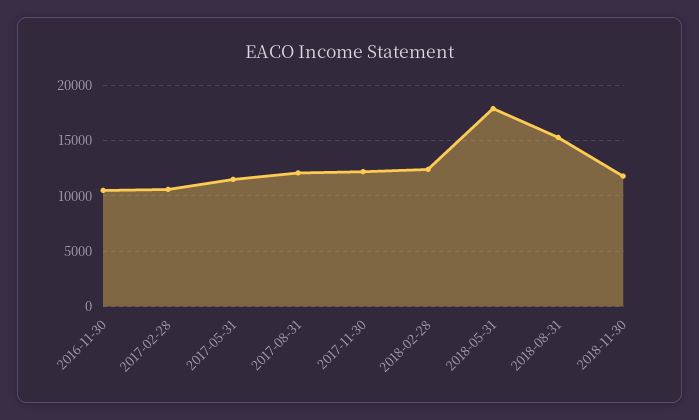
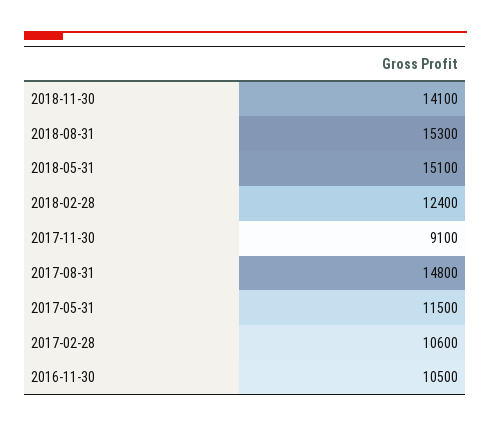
  {
    "2016-11-30": 10500,
    "2017-02-28": 10600,
    "2017-05-31": 11500,
-   "2017-08-31": 12000,
+   "2017-08-31": 14800,
-   "2017-11-30": 12000,
+   "2017-11-30": 9100,
    "2018-02-28": 12400,
-   "2018-05-31": 18000,
+   "2018-05-31": 15100,
    "2018-08-31": 15300,
-   "2018-11-30": 12000
+   "2018-11-30": 14100
  }

